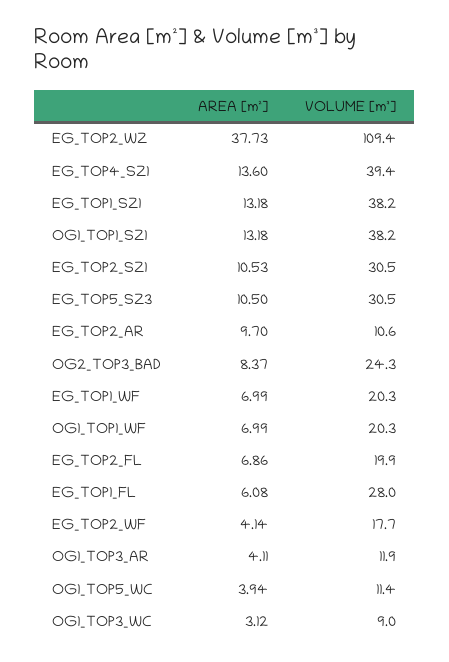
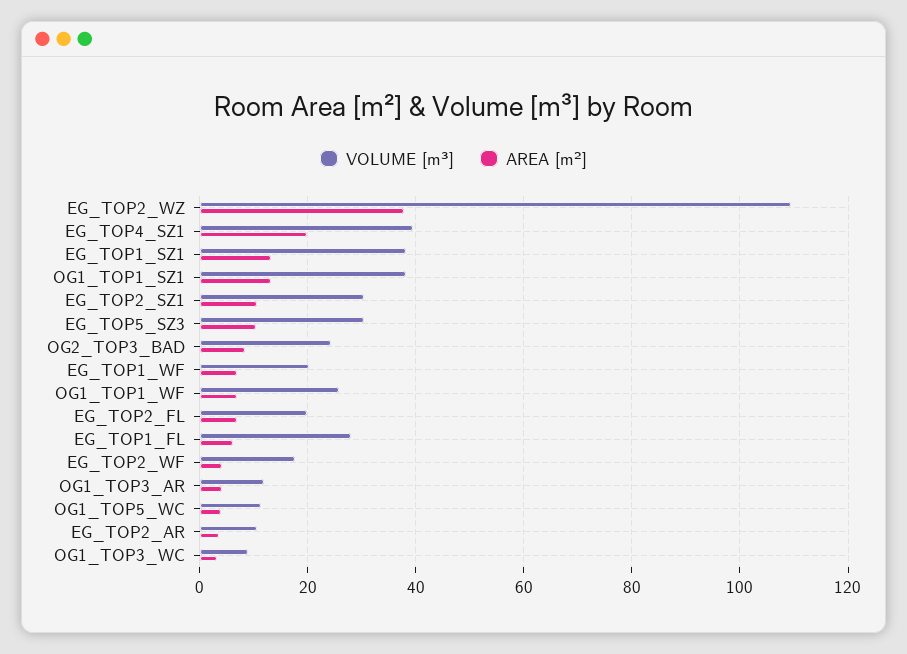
  {
    "AREA [m²]": {
      "EG_TOP2_WZ": 37.73,
-     "EG_TOP4_SZ1": 13.6,
+     "EG_TOP4_SZ1": 20,
      "EG_TOP1_SZ1": 13.18,
      "OG1_TOP1_SZ1": 13.18,
      "EG_TOP2_SZ1": 10.53,
      "EG_TOP5_SZ3": 10.5,
-     "EG_TOP2_AR": 9.7,
+     "EG_TOP2_AR": 4,
      "OG2_TOP3_BAD": 8.37,
      "EG_TOP1_WF": 6.99,
      "OG1_TOP1_WF": 6.99,
      "EG_TOP2_FL": 6.86,
      "EG_TOP1_FL": 6.08,
      "EG_TOP2_WF": 4.14,
      "OG1_TOP3_AR": 4.11,
      "OG1_TOP5_WC": 3.94,
      "OG1_TOP3_WC": 3.12
    },
    "VOLUME [m³]": {
      "EG_TOP2_WZ": 109.4,
      "EG_TOP4_SZ1": 39.4,
      "EG_TOP1_SZ1": 38.2,
      "OG1_TOP1_SZ1": 38.2,
      "EG_TOP2_SZ1": 30.5,
      "EG_TOP5_SZ3": 30.5,
      "EG_TOP2_AR": 10.6,
      "OG2_TOP3_BAD": 24.3,
      "EG_TOP1_WF": 20.3,
-     "OG1_TOP1_WF": 20.3,
+     "OG1_TOP1_WF": 26,
      "EG_TOP2_FL": 19.9,
      "EG_TOP1_FL": 28,
      "EG_TOP2_WF": 17.7,
      "OG1_TOP3_AR": 11.9,
      "OG1_TOP5_WC": 11.4,
      "OG1_TOP3_WC": 9
    }
  }

